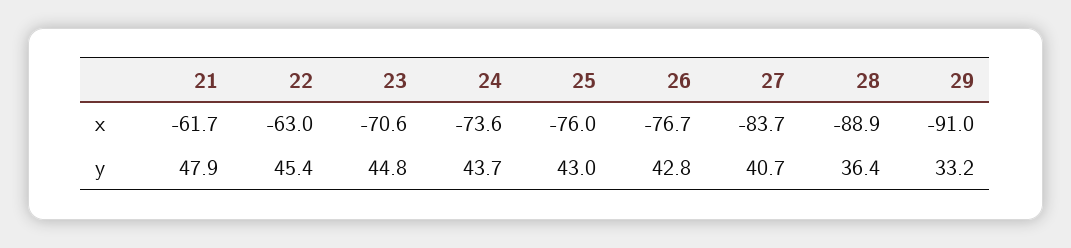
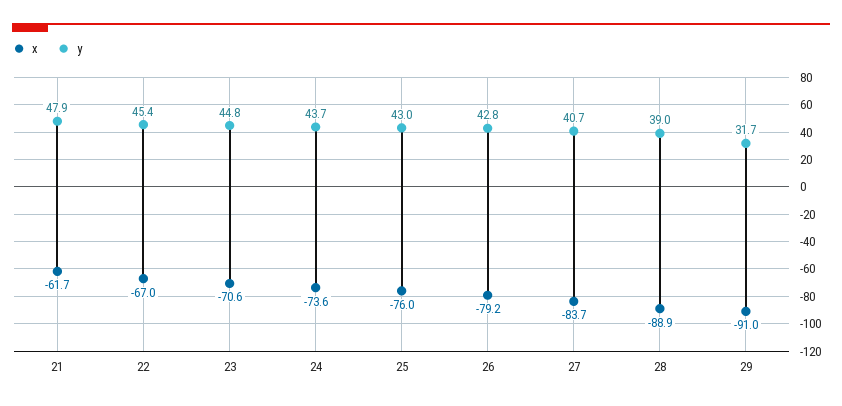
  {
    "x": {
      "21": -61.7,
-     "22": -63,
+     "22": -67,
      "23": -70.6,
      "24": -73.6,
      "25": -76,
-     "26": -76.7,
+     "26": -79.2,
      "27": -83.7,
      "28": -88.9,
      "29": -91
    },
    "y": {
      "21": 47.9,
      "22": 45.4,
      "23": 44.8,
      "24": 43.7,
      "25": 43,
      "26": 42.8,
      "27": 40.7,
-     "28": 36.4,
+     "28": 39,
-     "29": 33.2
+     "29": 31.7
    }
  }

